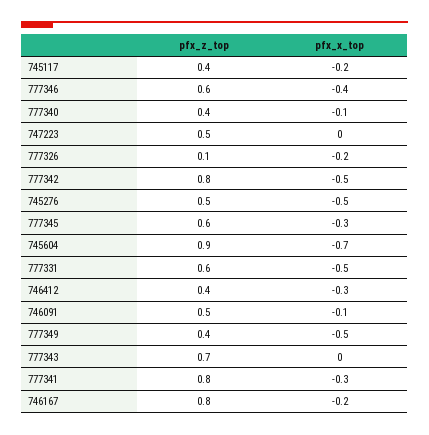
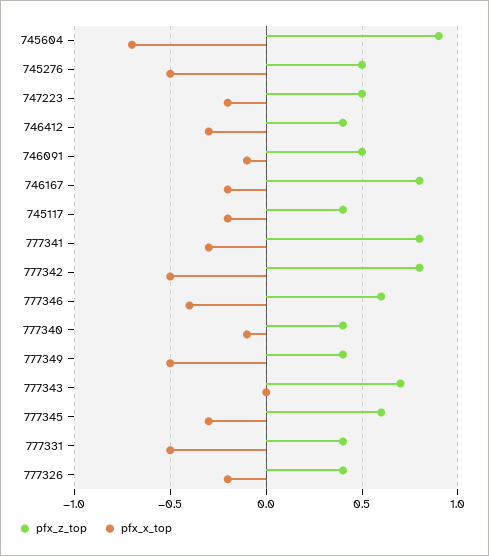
  {
    "pfx_z_top": {
      "745117": 0.4,
      "777346": 0.6,
      "777340": 0.4,
      "747223": 0.5,
-     "777326": 0.1,
+     "777326": 0.4,
      "777342": 0.8,
      "745276": 0.5,
      "777345": 0.6,
      "745604": 0.9,
-     "777331": 0.6,
+     "777331": 0.4,
      "746412": 0.4,
      "746091": 0.5,
      "777349": 0.4,
      "777343": 0.7,
      "777341": 0.8,
      "746167": 0.8
    },
    "pfx_x_top": {
      "745117": -0.2,
      "777346": -0.4,
      "777340": -0.1,
-     "747223": 0,
+     "747223": -0.2,
      "777326": -0.2,
      "777342": -0.5,
      "745276": -0.5,
      "777345": -0.3,
      "745604": -0.7,
      "777331": -0.5,
      "746412": -0.3,
      "746091": -0.1,
      "777349": -0.5,
      "777343": 0,
      "777341": -0.3,
      "746167": -0.2
    }
  }

